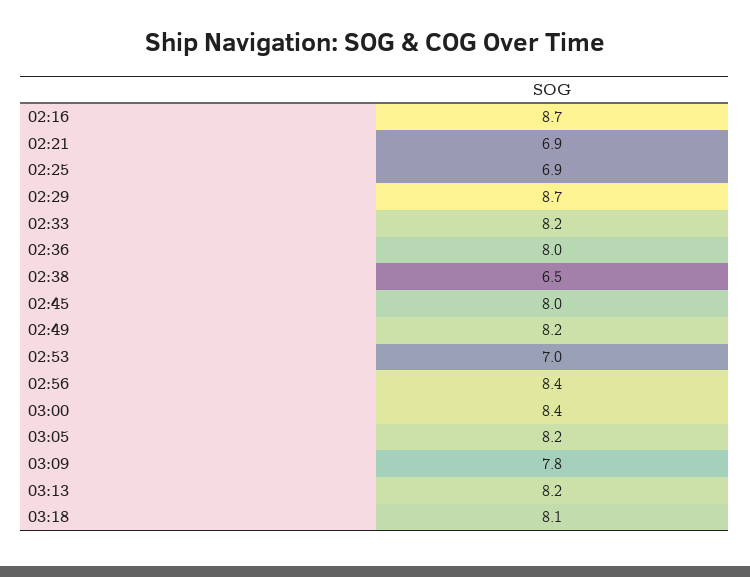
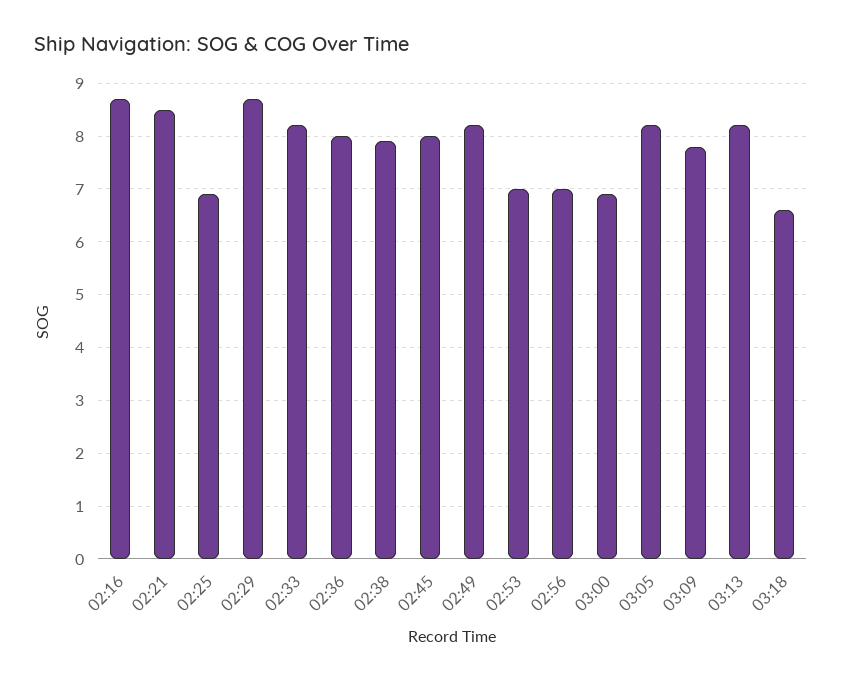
  {
    "02:16": 8.7,
-   "02:21": 6.9,
+   "02:21": 8.5,
    "02:25": 6.9,
    "02:29": 8.7,
    "02:33": 8.2,
    "02:36": 8,
-   "02:38": 6.5,
+   "02:38": 8,
    "02:45": 8,
    "02:49": 8.2,
    "02:53": 7,
-   "02:56": 8.4,
+   "02:56": 7,
-   "03:00": 8.4,
+   "03:00": 7,
    "03:05": 8.2,
    "03:09": 7.8,
    "03:13": 8.2,
-   "03:18": 8.1
+   "03:18": 6.5
  }

